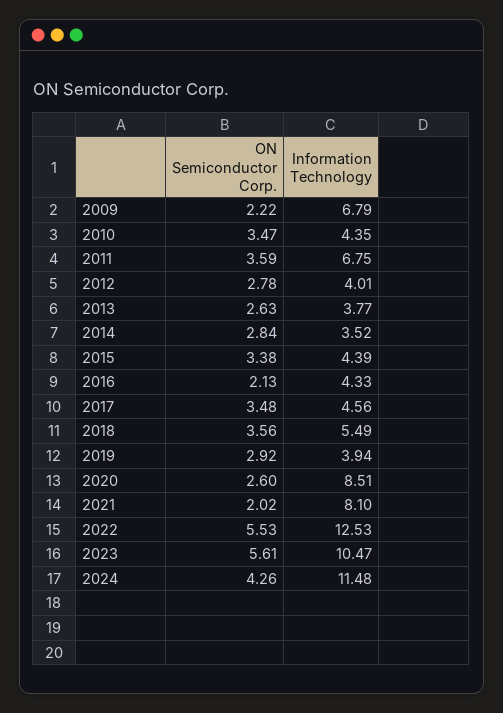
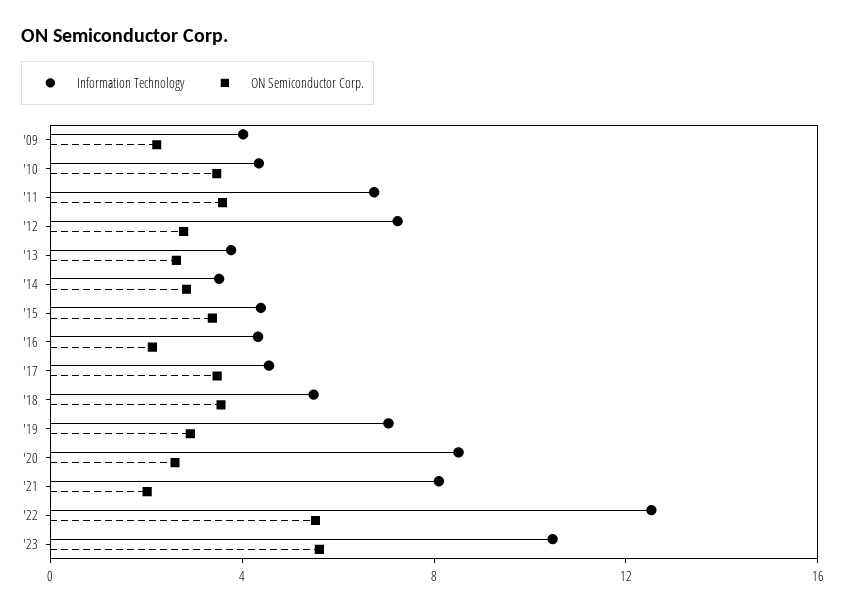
  {
    "ON Semiconductor Corp.": {
      "2009": 2.22,
      "2010": 3.47,
      "2011": 3.59,
      "2012": 2.78,
      "2013": 2.63,
      "2014": 2.84,
      "2015": 3.38,
      "2016": 2.13,
      "2017": 3.48,
      "2018": 3.56,
      "2019": 2.92,
      "2020": 2.6,
      "2021": 2.02,
      "2022": 5.53,
-     "2023": 5.61,
+     "2023": 5.61
-     "2024": 4.26
    },
    "Information Technology": {
-     "2009": 6.79,
+     "2009": 4,
      "2010": 4.35,
      "2011": 6.75,
-     "2012": 4.01,
+     "2012": 7,
      "2013": 3.77,
      "2014": 3.52,
      "2015": 4.39,
      "2016": 4.33,
      "2017": 4.56,
      "2018": 5.49,
-     "2019": 3.94,
+     "2019": 7,
      "2020": 8.51,
      "2021": 8.1,
      "2022": 12.53,
-     "2023": 10.47,
+     "2023": 10.47
-     "2024": 11.48
    }
  }

